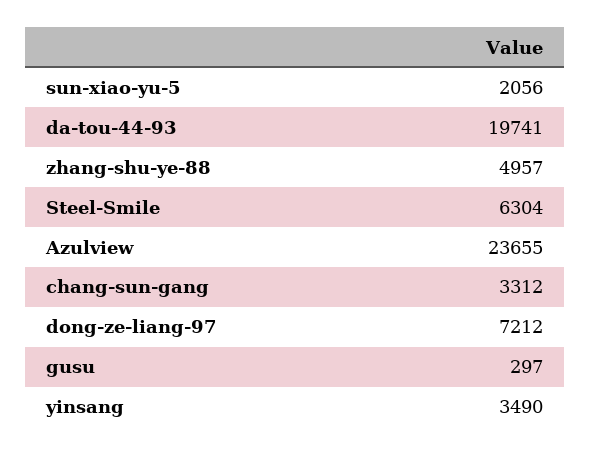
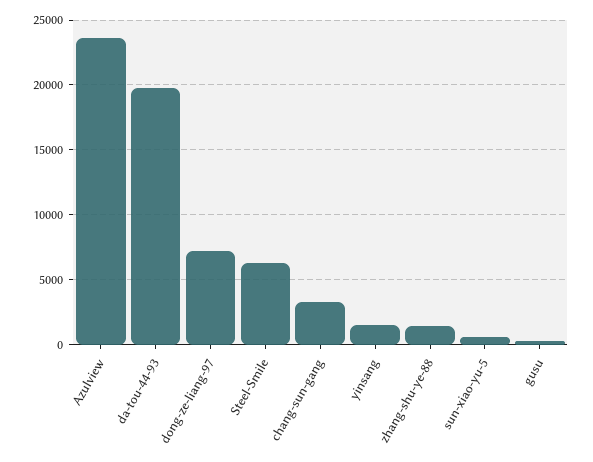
  {
-   "sun-xiao-yu-5": 2056,
+   "sun-xiao-yu-5": 500,
    "da-tou-44-93": 19741,
-   "zhang-shu-ye-88": 4957,
+   "zhang-shu-ye-88": 1500,
    "Steel-Smile": 6304,
    "Azulview": 23655,
    "chang-sun-gang": 3312,
    "dong-ze-liang-97": 7212,
    "gusu": 297,
-   "yinsang": 3490
+   "yinsang": 1500
  }

